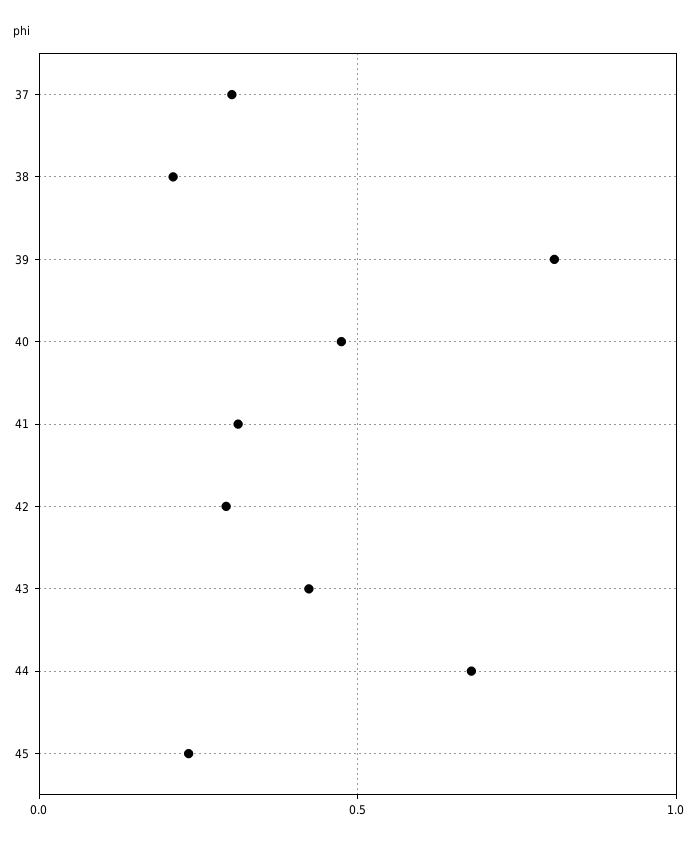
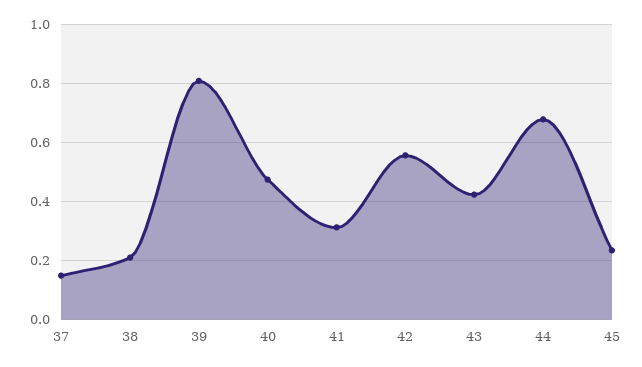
  {
-   "37": 0.3,
+   "37": 0.15,
    "38": 0.2,
    "39": 0.8,
    "40": 0.475,
    "41": 0.3,
-   "42": 0.3,
+   "42": 0.55,
    "43": 0.425,
    "44": 0.675,
    "45": 0.225
  }

